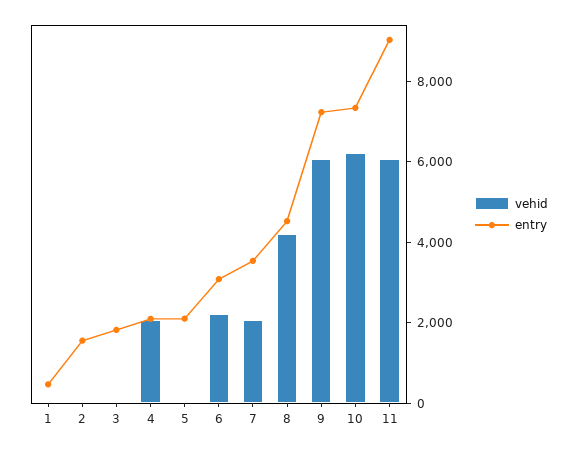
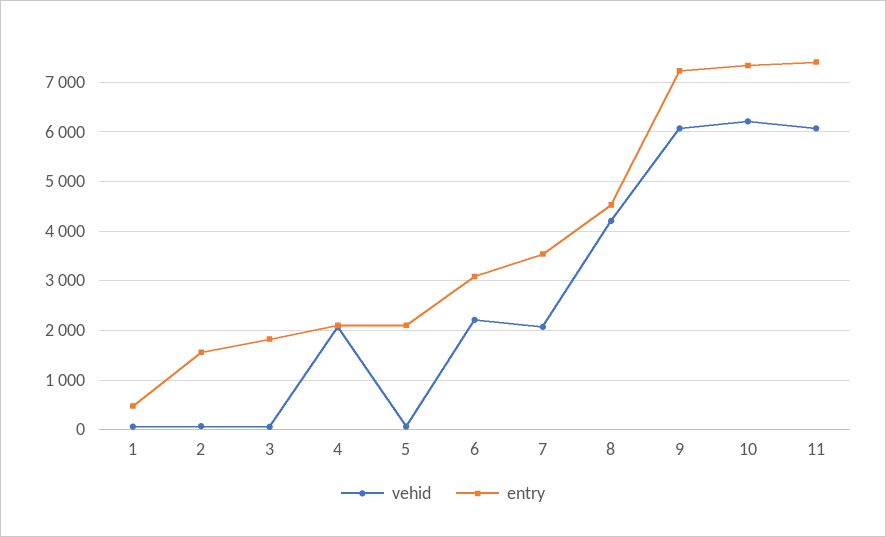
  {
    "vehid": {
      "1": 0,
      "2": 0,
      "3": 0,
      "4": 2000,
      "5": 0,
      "6": 2200,
      "7": 2000,
      "8": 4200,
      "9": 6000,
      "10": 6200,
      "11": 6000
    },
    "entry": {
      "1": 400,
      "2": 1600,
      "3": 1800,
      "4": 2200,
      "5": 2200,
      "6": 3000,
      "7": 3600,
      "8": 4600,
      "9": 7200,
      "10": 7400,
-     "11": 9000
+     "11": 7400
    }
  }

